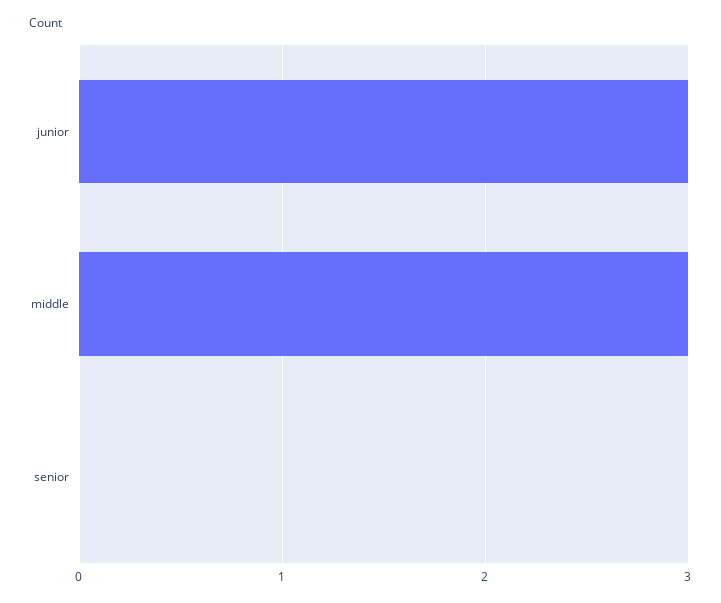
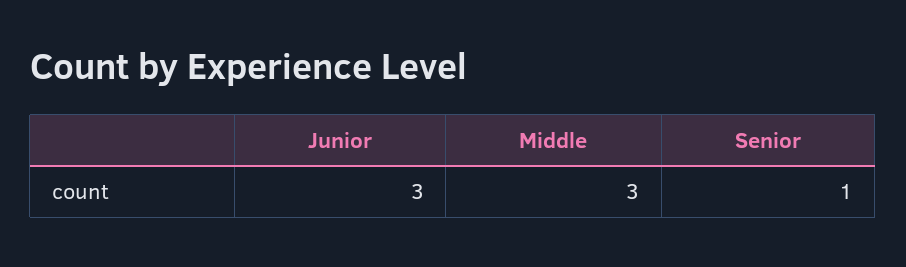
  {
    "junior": 3,
    "middle": 3,
-   "senior": 0
+   "senior": 1
  }

